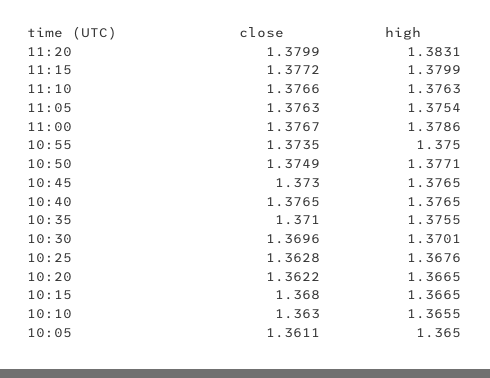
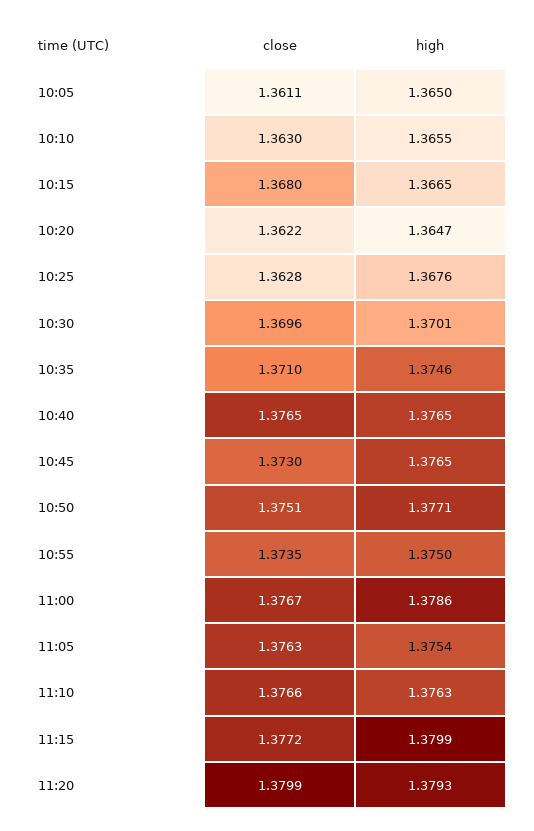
  {
    "close": {
      "11:20": 1.3799,
      "11:15": 1.3772,
      "11:10": 1.3766,
      "11:05": 1.3763,
      "11:00": 1.3767,
      "10:55": 1.3735,
-     "10:50": 1.3749,
+     "10:50": 1.3751,
      "10:45": 1.373,
      "10:40": 1.3765,
      "10:35": 1.371,
      "10:30": 1.3696,
      "10:25": 1.3628,
      "10:20": 1.3622,
      "10:15": 1.368,
      "10:10": 1.363,
      "10:05": 1.3611
    },
    "high": {
-     "11:20": 1.3831,
+     "11:20": 1.3793,
      "11:15": 1.3799,
      "11:10": 1.3763,
      "11:05": 1.3754,
      "11:00": 1.3786,
      "10:55": 1.375,
      "10:50": 1.3771,
      "10:45": 1.3765,
      "10:40": 1.3765,
-     "10:35": 1.3755,
+     "10:35": 1.3746,
      "10:30": 1.3701,
      "10:25": 1.3676,
-     "10:20": 1.3665,
+     "10:20": 1.3647,
      "10:15": 1.3665,
      "10:10": 1.3655,
      "10:05": 1.365
    }
  }

